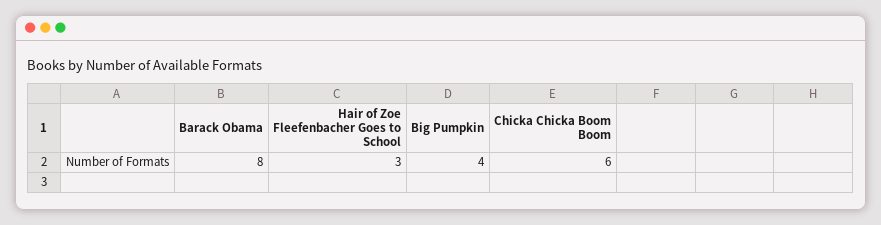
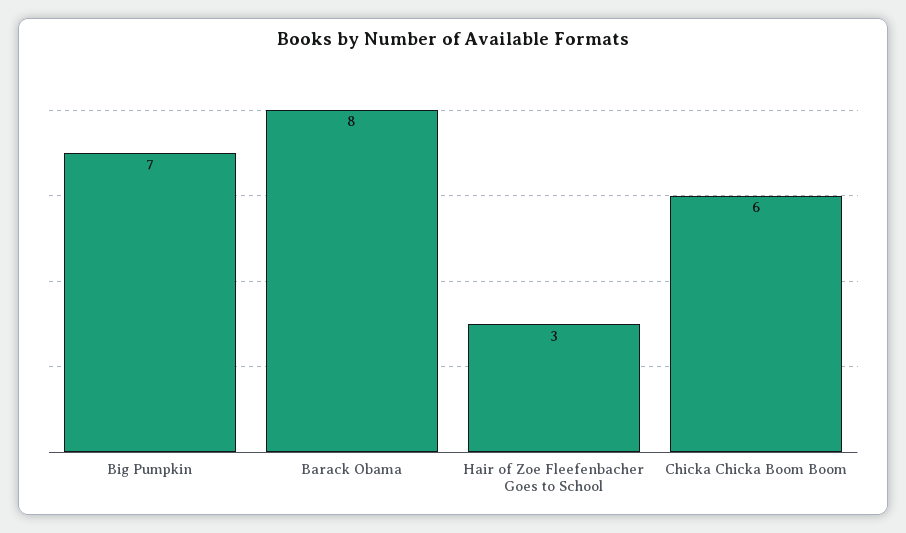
  {
    "Barack Obama": 8,
    "Hair of Zoe Fleefenbacher Goes to School": 3,
-   "Big Pumpkin": 4,
+   "Big Pumpkin": 7,
    "Chicka Chicka Boom Boom": 6
  }

